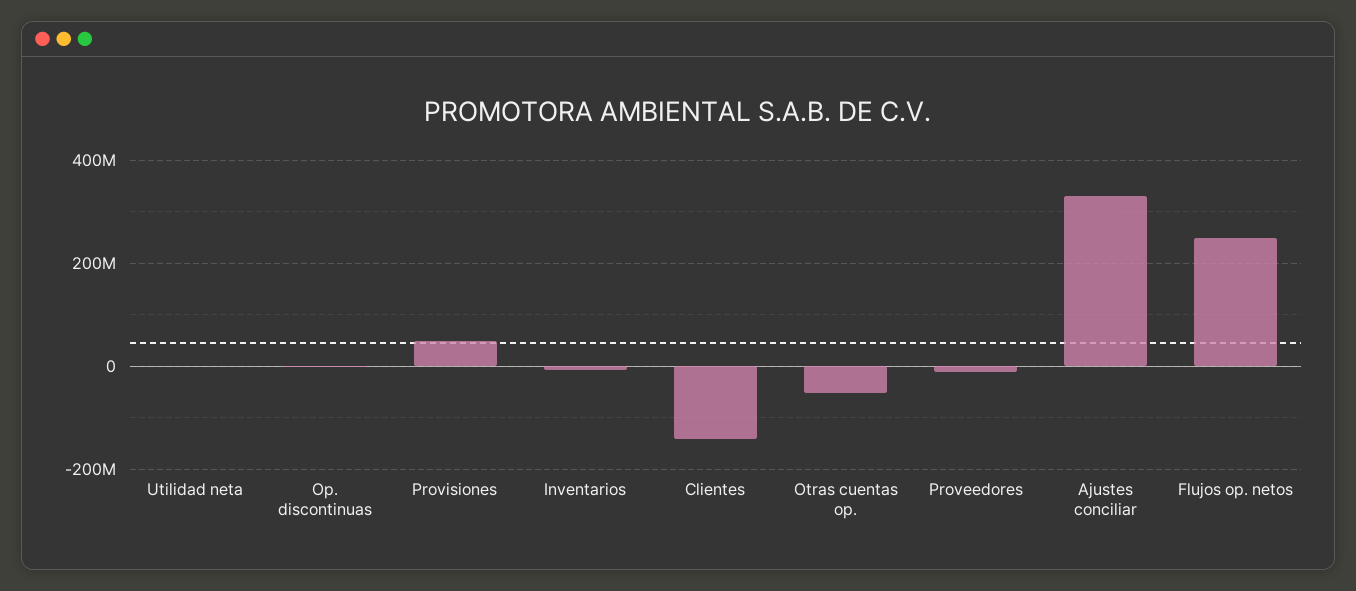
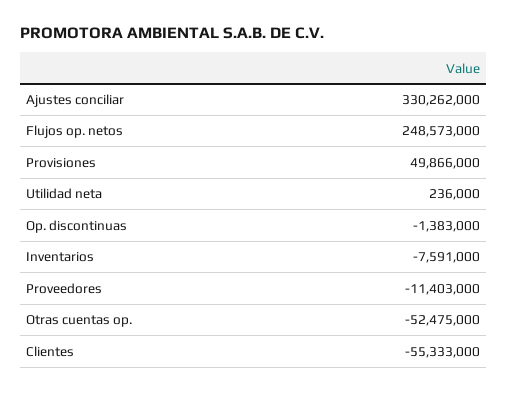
  {
    "Utilidad neta": 236000,
    "Op. discontinuas": -1383000,
    "Provisiones": 49866000,
    "Inventarios": -7591000,
-   "Clientes": -140000000,
+   "Clientes": -55333000,
    "Otras cuentas op.": -52475000,
    "Proveedores": -11403000,
    "Ajustes conciliar": 330262000,
    "Flujos op. netos": 248573000
  }

